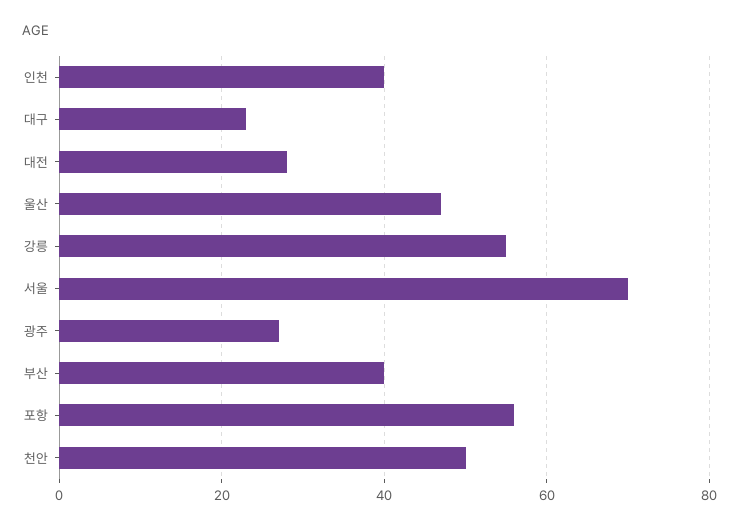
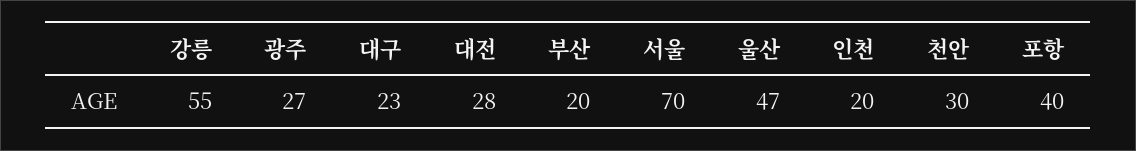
  {
-   "인천": 40,
+   "인천": 20,
    "대구": 23,
    "대전": 28,
    "울산": 47,
    "강릉": 55,
    "서울": 70,
    "광주": 27,
-   "부산": 40,
+   "부산": 20,
-   "포항": 55,
+   "포항": 40,
-   "천안": 50
+   "천안": 30
  }

